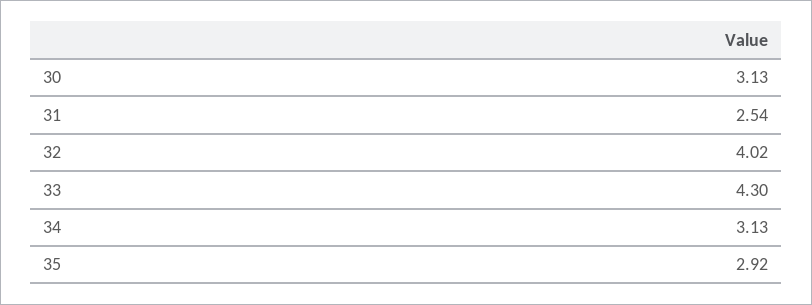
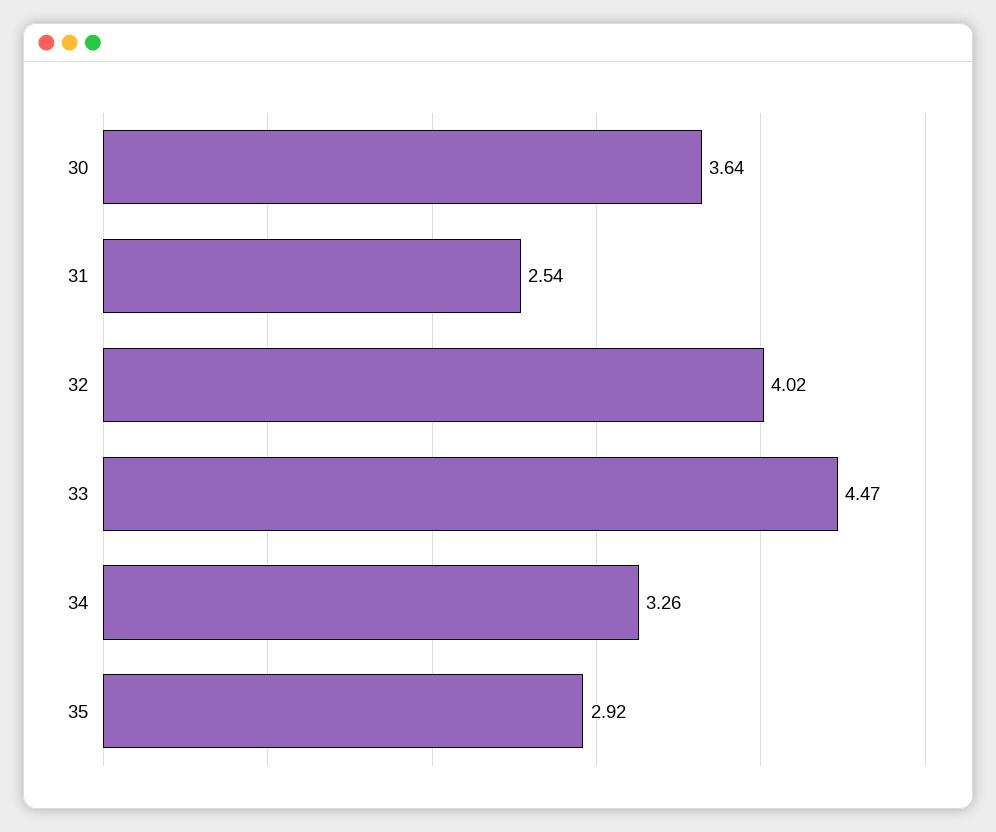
  {
-   "30": 3.13,
+   "30": 3.64,
    "31": 2.54,
    "32": 4.02,
-   "33": 4.3,
+   "33": 4.47,
-   "34": 3.13,
+   "34": 3.26,
    "35": 2.92
  }

